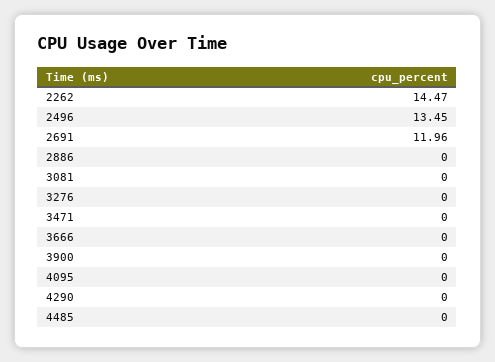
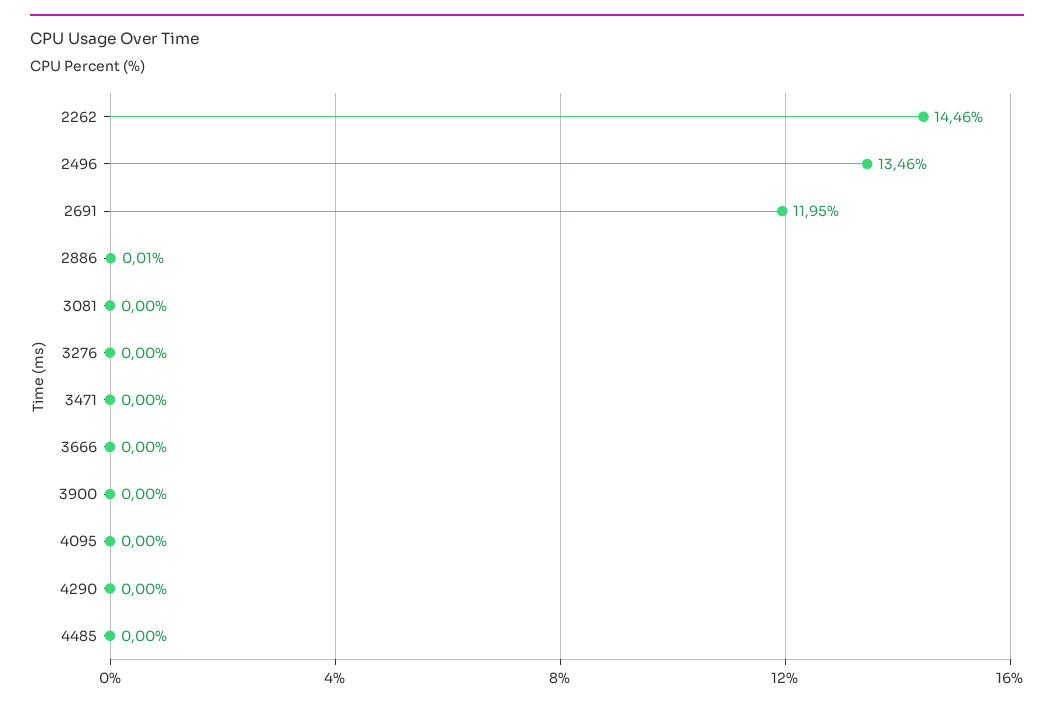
  {
-   "2262": 14.47,
+   "2262": 14.46,
-   "2496": 13.45,
+   "2496": 13.46,
-   "2691": 11.96,
+   "2691": 11.95,
-   "2886": 0,
+   "2886": 0.01,
    "3081": 0,
    "3276": 0,
    "3471": 0,
    "3666": 0,
    "3900": 0,
    "4095": 0,
    "4290": 0,
    "4485": 0
  }

